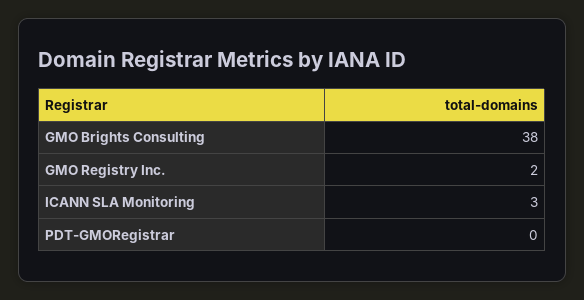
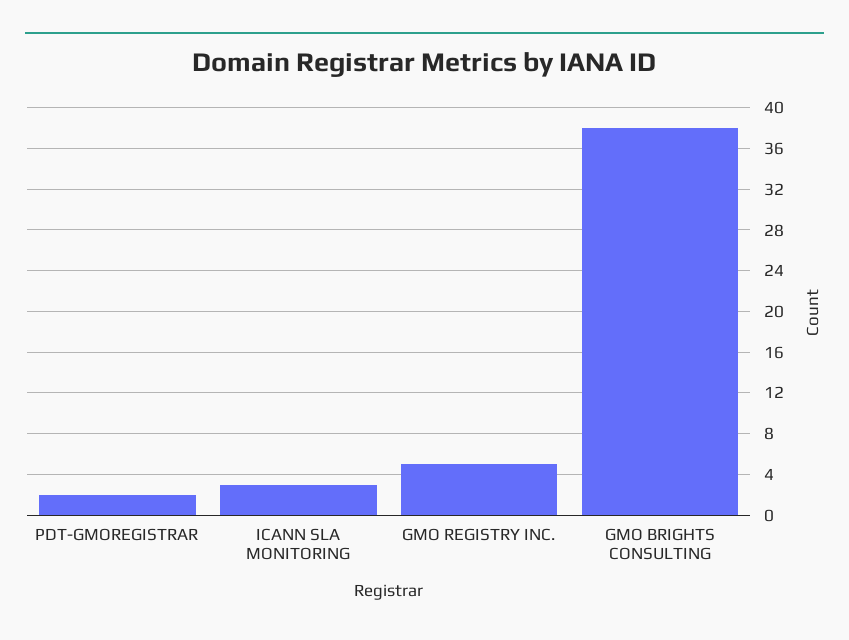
  {
    "GMO Brights Consulting": 38,
-   "GMO Registry Inc.": 2,
+   "GMO Registry Inc.": 5,
    "ICANN SLA Monitoring": 3,
-   "PDT-GMORegistrar": 0
+   "PDT-GMORegistrar": 2
  }

